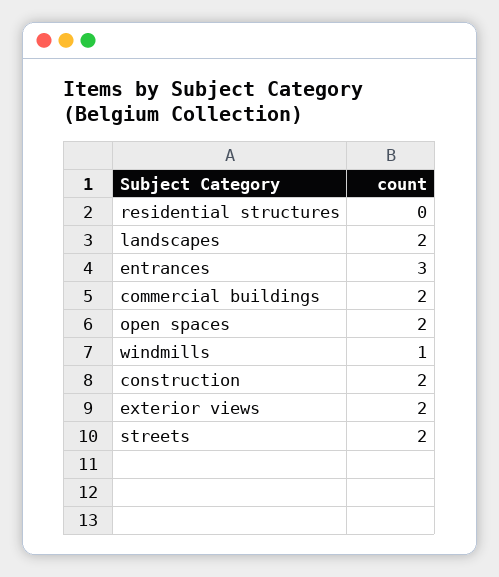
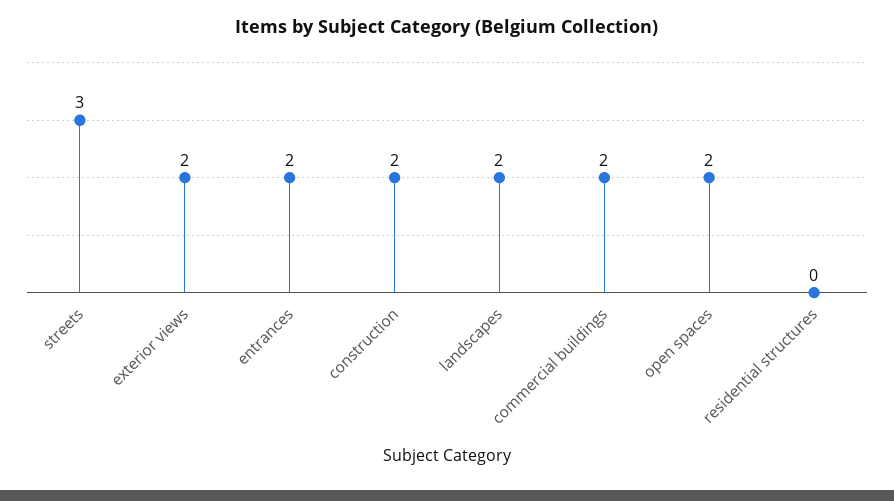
  {
    "residential structures": 0,
    "landscapes": 2,
-   "entrances": 3,
+   "entrances": 2,
    "commercial buildings": 2,
    "open spaces": 2,
-   "windmills": 1,
    "construction": 2,
    "exterior views": 2,
-   "streets": 2
+   "streets": 3
  }

